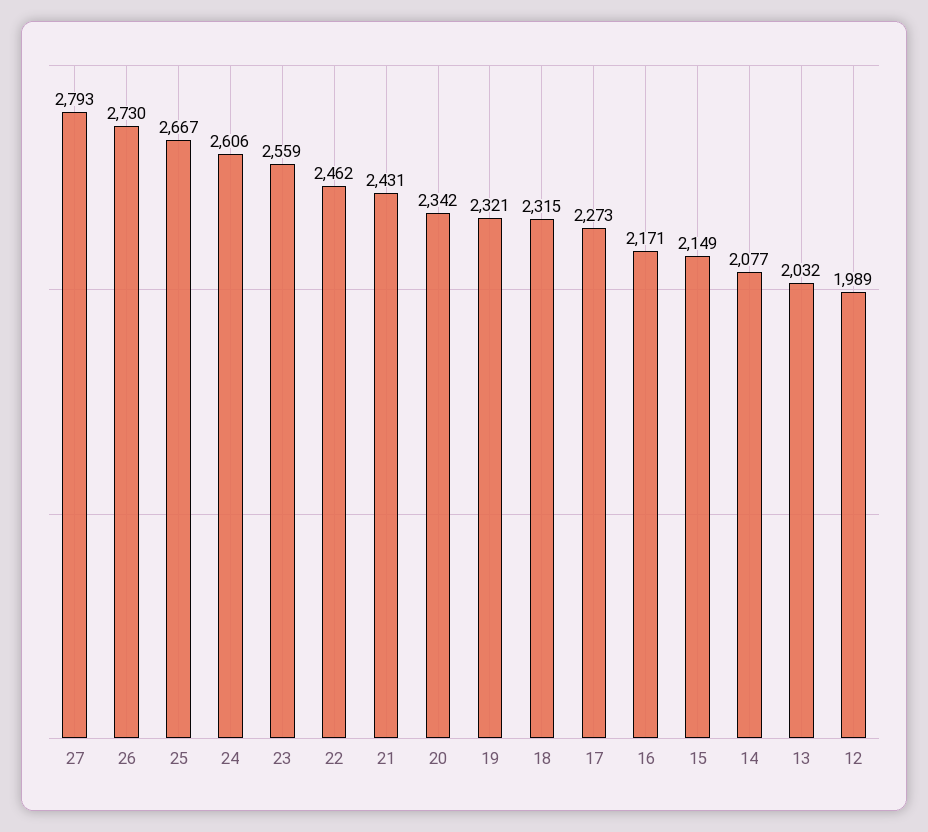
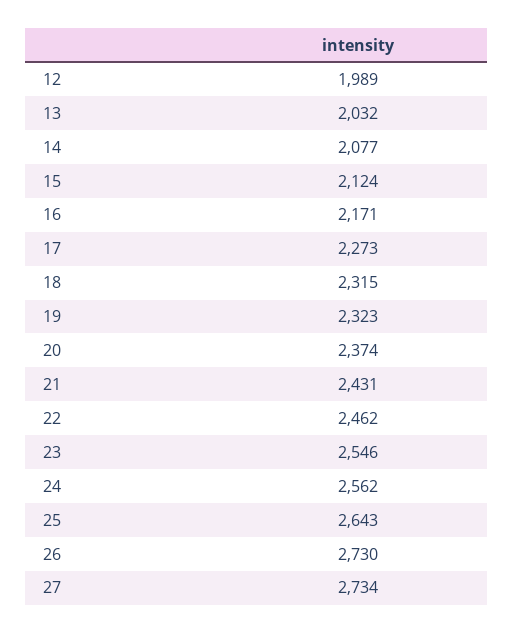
  {
-   "27": 2793,
+   "27": 2734,
    "26": 2730,
-   "25": 2667,
+   "25": 2643,
-   "24": 2606,
+   "24": 2562,
-   "23": 2559,
+   "23": 2546,
    "22": 2462,
    "21": 2431,
-   "20": 2342,
+   "20": 2374,
-   "19": 2321,
+   "19": 2323,
    "18": 2315,
    "17": 2273,
    "16": 2171,
-   "15": 2149,
+   "15": 2124,
    "14": 2077,
    "13": 2032,
    "12": 1989
  }

